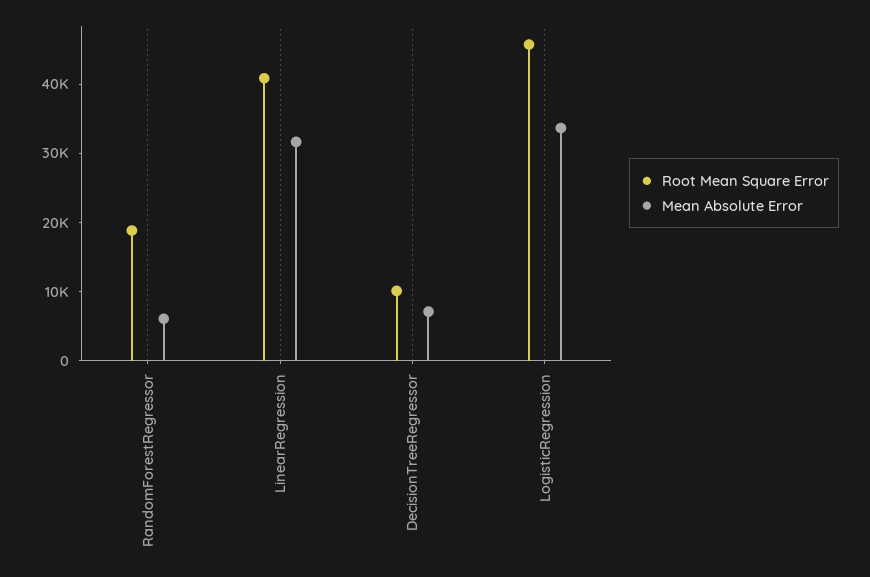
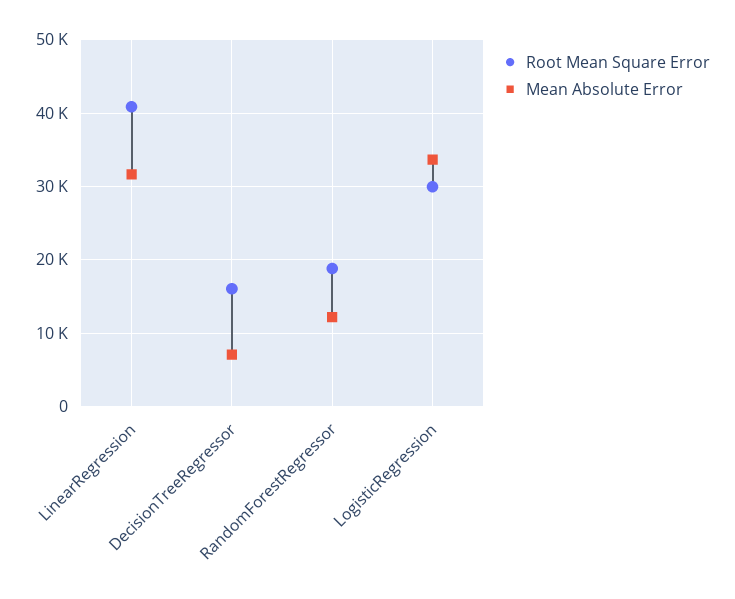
  {
    "Root Mean Square Error": {
      "RandomForestRegressor": 19000,
      "LinearRegression": 41000,
-     "DecisionTreeRegressor": 10000,
+     "DecisionTreeRegressor": 16000,
-     "LogisticRegression": 46000
+     "LogisticRegression": 30000
    },
    "Mean Absolute Error": {
-     "RandomForestRegressor": 6000,
+     "RandomForestRegressor": 12000,
      "LinearRegression": 32000,
      "DecisionTreeRegressor": 7000,
      "LogisticRegression": 34000
    }
  }

